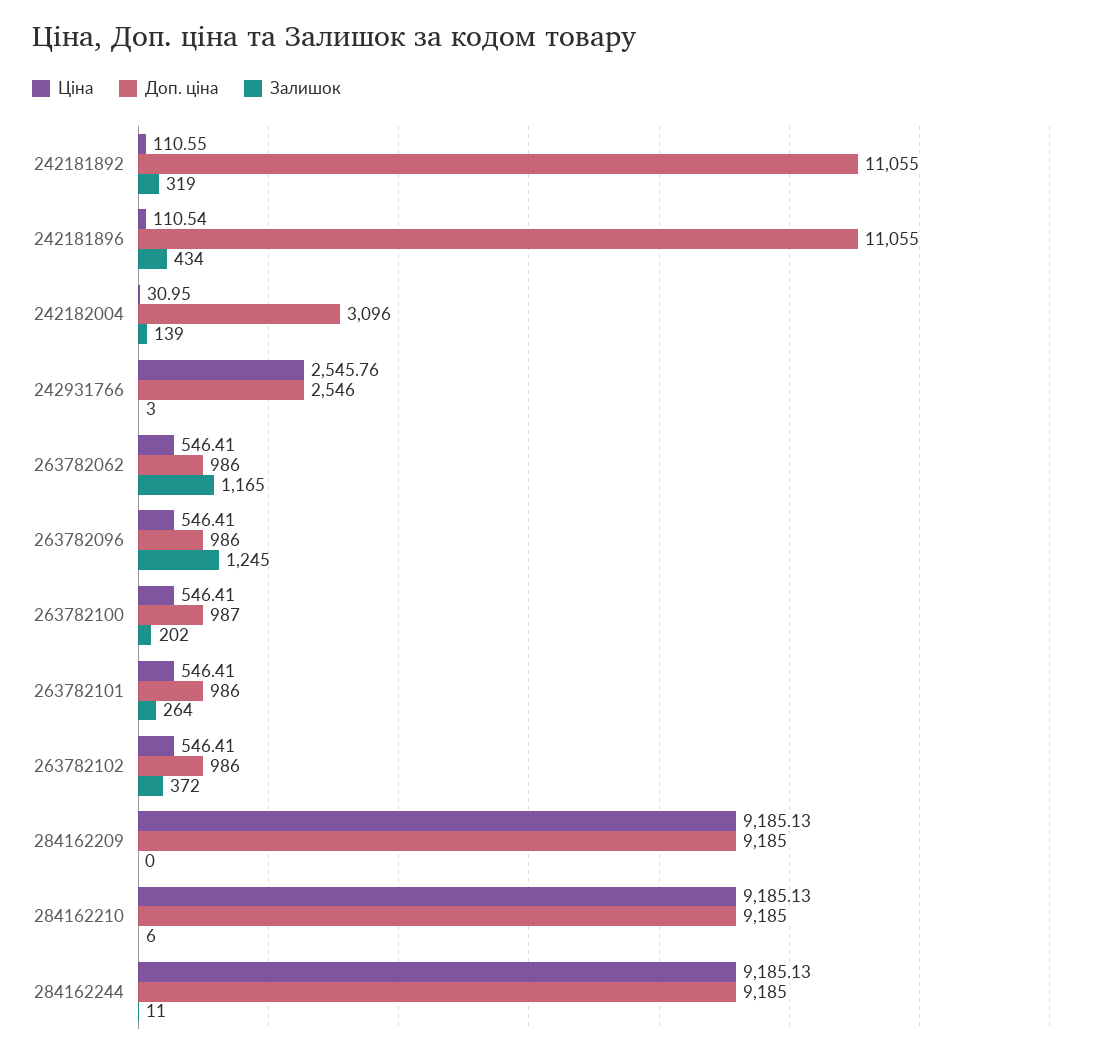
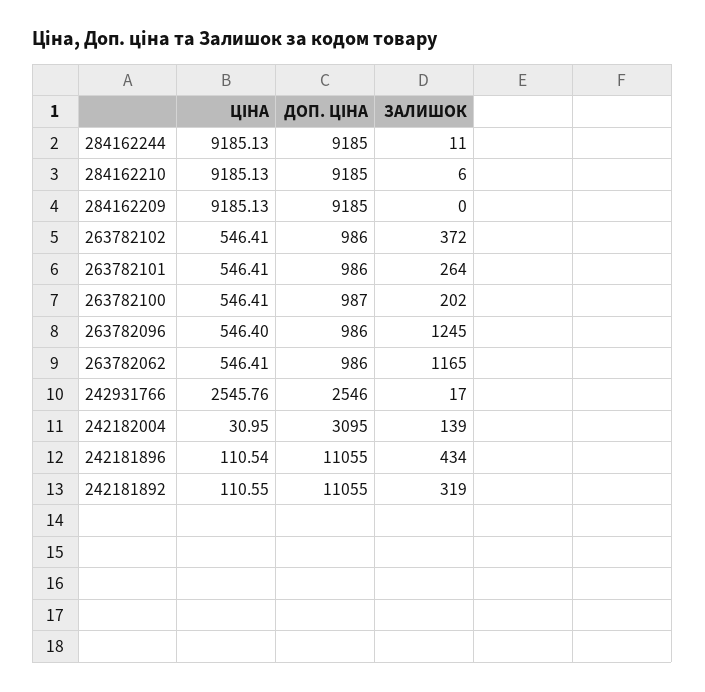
  {
    "Ціна": {
      "242181892": 110.55,
      "242181896": 110.54,
      "242182004": 30.95,
      "242931766": 2545.76,
      "263782062": 546.41,
-     "263782096": 546.41,
+     "263782096": 546.4,
      "263782100": 546.41,
      "263782101": 546.41,
      "263782102": 546.41,
      "284162209": 9185.13,
      "284162210": 9185.13,
      "284162244": 9185.13
    },
    "Доп. ціна": {
      "242181892": 11055,
      "242181896": 11055,
-     "242182004": 3096,
+     "242182004": 3095,
      "242931766": 2546,
      "263782062": 986,
      "263782096": 986,
      "263782100": 987,
      "263782101": 986,
      "263782102": 986,
      "284162209": 9185,
      "284162210": 9185,
      "284162244": 9185
    },
    "Залишок": {
      "242181892": 319,
      "242181896": 434,
      "242182004": 139,
-     "242931766": 3,
+     "242931766": 17,
      "263782062": 1165,
      "263782096": 1245,
      "263782100": 202,
      "263782101": 264,
      "263782102": 372,
      "284162209": 0,
      "284162210": 6,
      "284162244": 11
    }
  }

